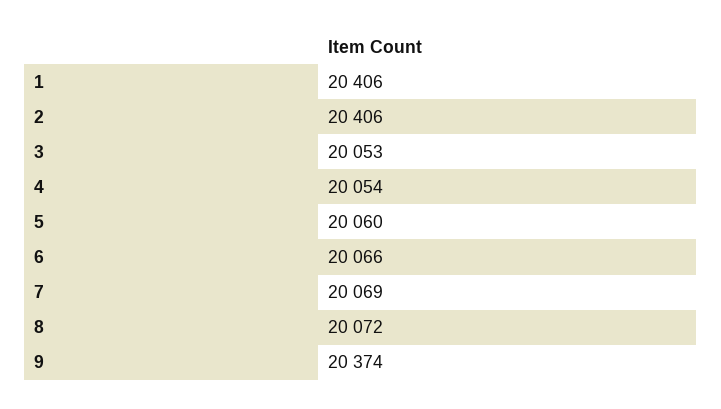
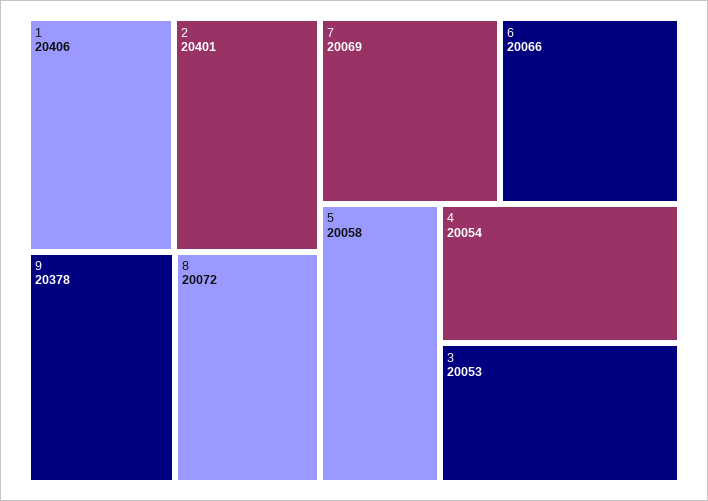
  {
    "1": 20406,
-   "2": 20406,
+   "2": 20401,
    "3": 20053,
    "4": 20054,
-   "5": 20060,
+   "5": 20058,
    "6": 20066,
    "7": 20069,
    "8": 20072,
-   "9": 20374
+   "9": 20378
  }

